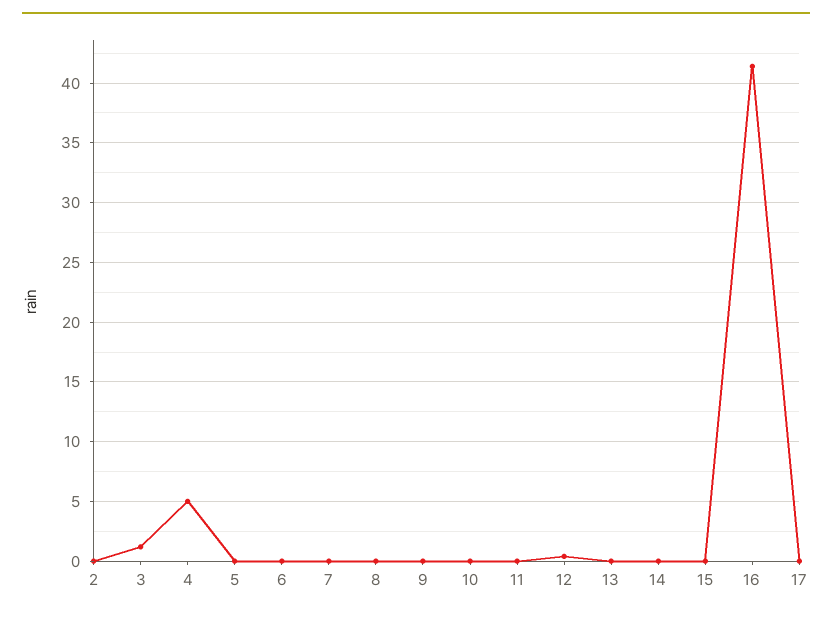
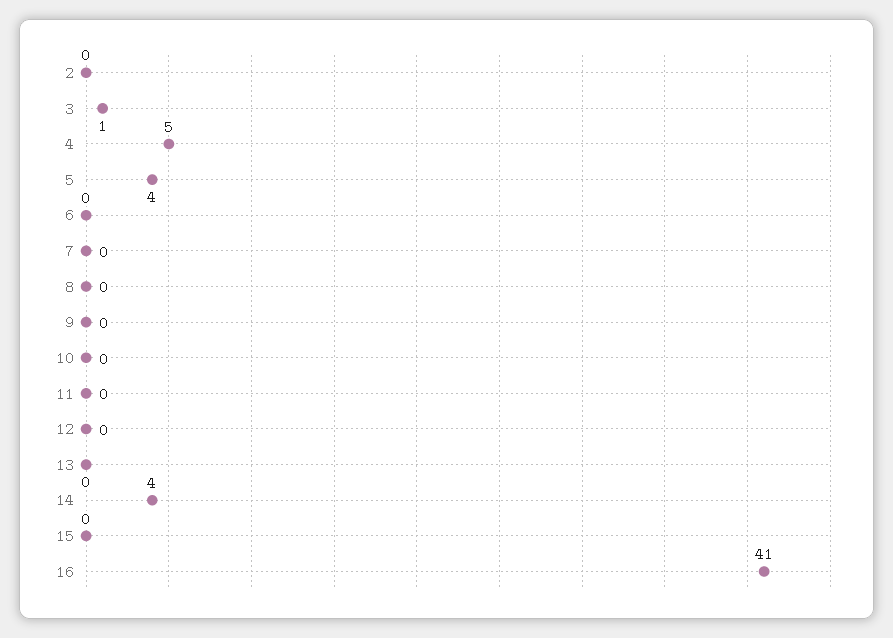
  {
    "2": 0,
    "3": 1,
    "4": 5,
-   "5": 0,
+   "5": 4,
    "6": 0,
    "7": 0,
    "8": 0,
    "9": 0,
    "10": 0,
    "11": 0,
    "12": 0,
    "13": 0,
-   "14": 0,
+   "14": 4,
    "15": 0,
-   "16": 41,
+   "16": 41
-   "17": 0
  }

